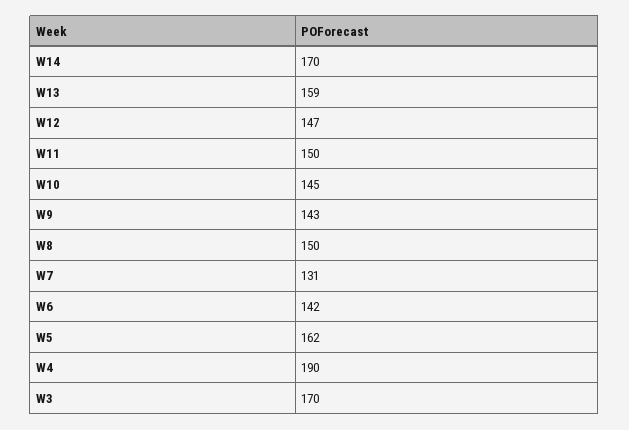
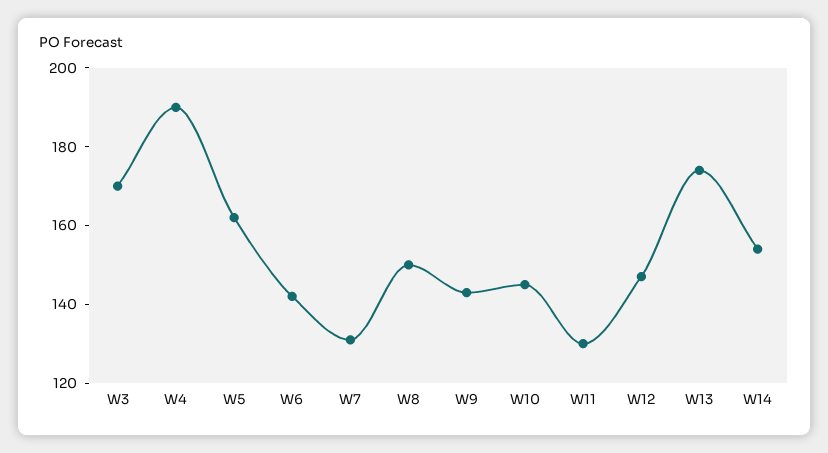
  {
-   "W14": 170,
+   "W14": 155,
-   "W13": 159,
+   "W13": 175,
    "W12": 147,
-   "W11": 150,
+   "W11": 130,
    "W10": 145,
    "W9": 143,
    "W8": 150,
    "W7": 131,
    "W6": 142,
    "W5": 162,
    "W4": 190,
    "W3": 170
  }

